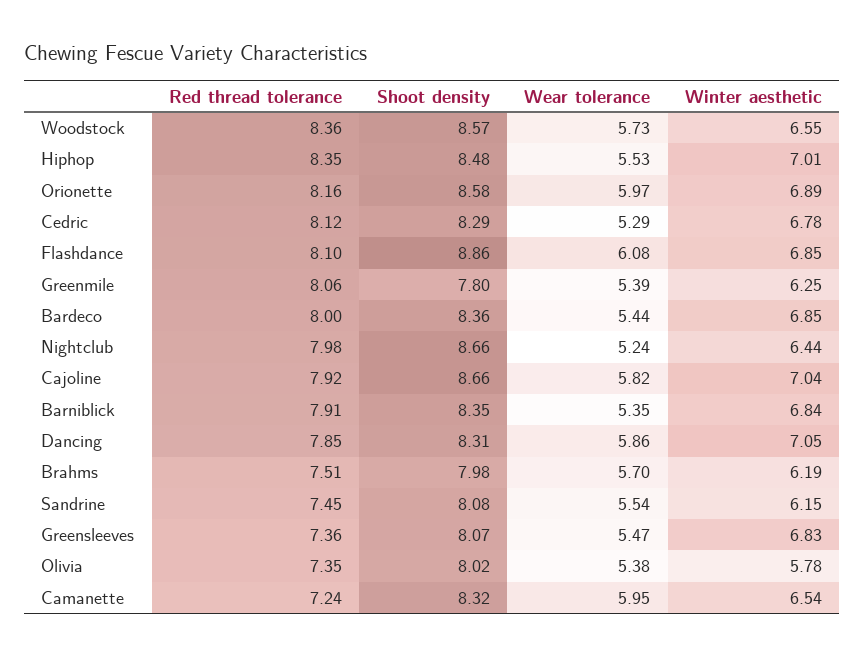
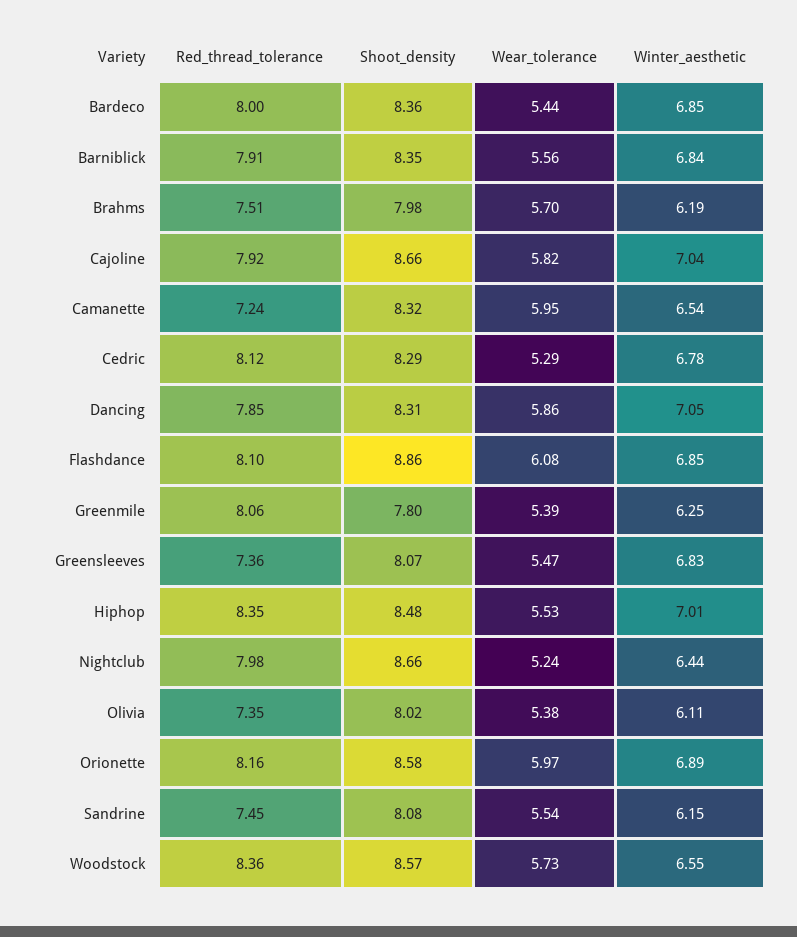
  {
    "Red thread tolerance": {
      "Woodstock": 8.36,
      "Hiphop": 8.35,
      "Orionette": 8.16,
      "Cedric": 8.12,
      "Flashdance": 8.1,
      "Greenmile": 8.06,
      "Bardeco": 8,
      "Nightclub": 7.98,
      "Cajoline": 7.92,
      "Barniblick": 7.91,
      "Dancing": 7.85,
      "Brahms": 7.51,
      "Sandrine": 7.45,
      "Greensleeves": 7.36,
      "Olivia": 7.35,
      "Camanette": 7.24
    },
    "Shoot density": {
      "Woodstock": 8.57,
      "Hiphop": 8.48,
      "Orionette": 8.58,
      "Cedric": 8.29,
      "Flashdance": 8.86,
      "Greenmile": 7.8,
      "Bardeco": 8.36,
      "Nightclub": 8.66,
      "Cajoline": 8.66,
      "Barniblick": 8.35,
      "Dancing": 8.31,
      "Brahms": 7.98,
      "Sandrine": 8.08,
      "Greensleeves": 8.07,
      "Olivia": 8.02,
      "Camanette": 8.32
    },
    "Wear tolerance": {
      "Woodstock": 5.73,
      "Hiphop": 5.53,
      "Orionette": 5.97,
      "Cedric": 5.29,
      "Flashdance": 6.08,
      "Greenmile": 5.39,
      "Bardeco": 5.44,
      "Nightclub": 5.24,
      "Cajoline": 5.82,
-     "Barniblick": 5.35,
+     "Barniblick": 5.56,
      "Dancing": 5.86,
      "Brahms": 5.7,
      "Sandrine": 5.54,
      "Greensleeves": 5.47,
      "Olivia": 5.38,
      "Camanette": 5.95
    },
    "Winter aesthetic": {
      "Woodstock": 6.55,
      "Hiphop": 7.01,
      "Orionette": 6.89,
      "Cedric": 6.78,
      "Flashdance": 6.85,
      "Greenmile": 6.25,
      "Bardeco": 6.85,
      "Nightclub": 6.44,
      "Cajoline": 7.04,
      "Barniblick": 6.84,
      "Dancing": 7.05,
      "Brahms": 6.19,
      "Sandrine": 6.15,
      "Greensleeves": 6.83,
-     "Olivia": 5.78,
+     "Olivia": 6.11,
      "Camanette": 6.54
    }
  }

